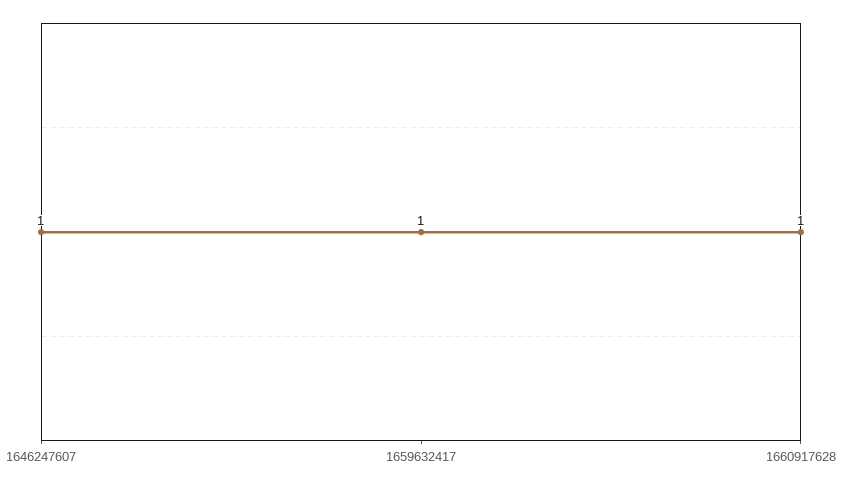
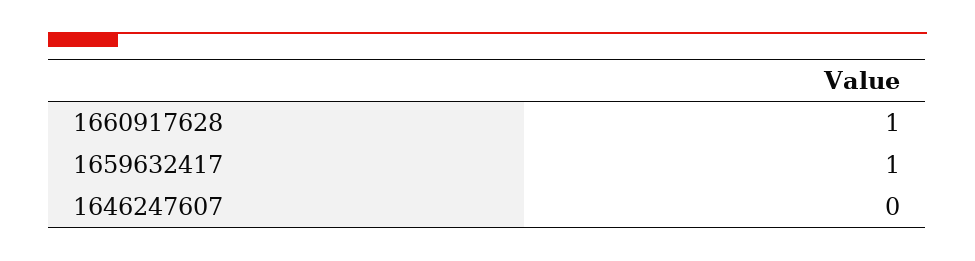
  {
-   "1646247607": 1,
+   "1646247607": 0,
    "1659632417": 1,
    "1660917628": 1
  }

